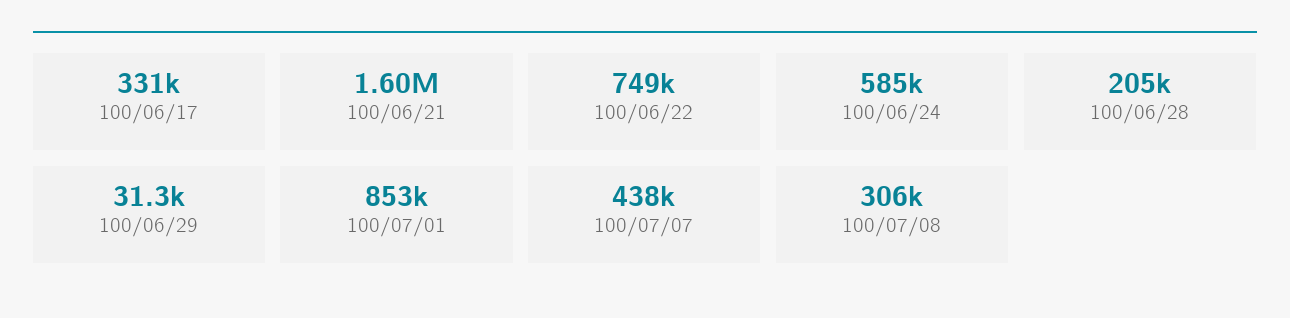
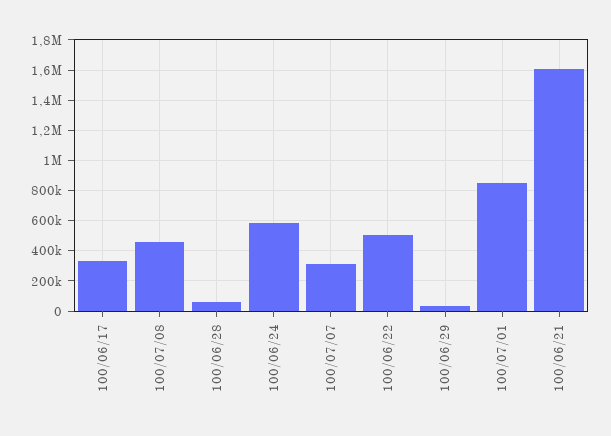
  {
    "100/06/17": 331000,
    "100/06/21": 1600000,
-   "100/06/22": 749000,
+   "100/06/22": 500000,
    "100/06/24": 585000,
-   "100/06/28": 205000,
+   "100/06/28": 50000,
    "100/06/29": 31300,
    "100/07/01": 853000,
-   "100/07/07": 438000,
+   "100/07/07": 300000,
-   "100/07/08": 306000
+   "100/07/08": 450000
  }

